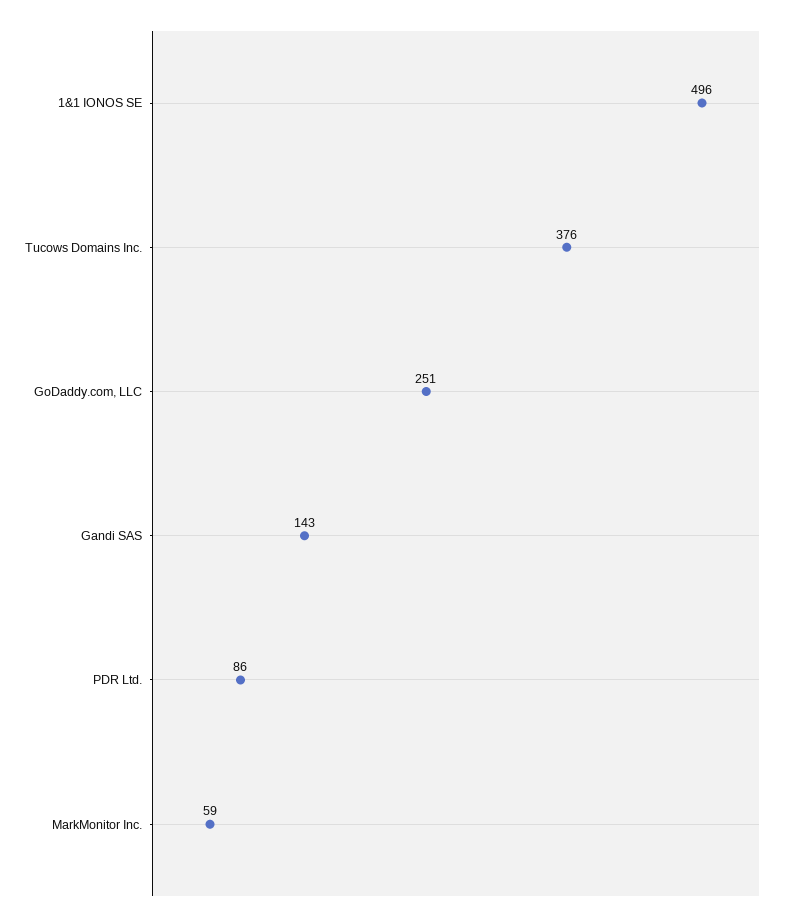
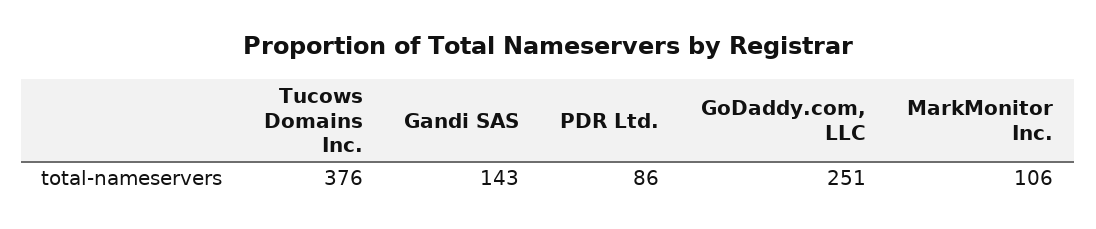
  {
-   "1&1 IONOS SE": 496,
    "Tucows Domains Inc.": 376,
    "GoDaddy.com, LLC": 251,
    "Gandi SAS": 143,
    "PDR Ltd.": 86,
-   "MarkMonitor Inc.": 59
+   "MarkMonitor Inc.": 106
  }

